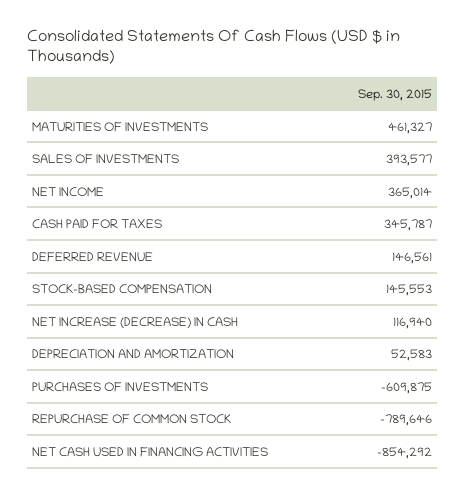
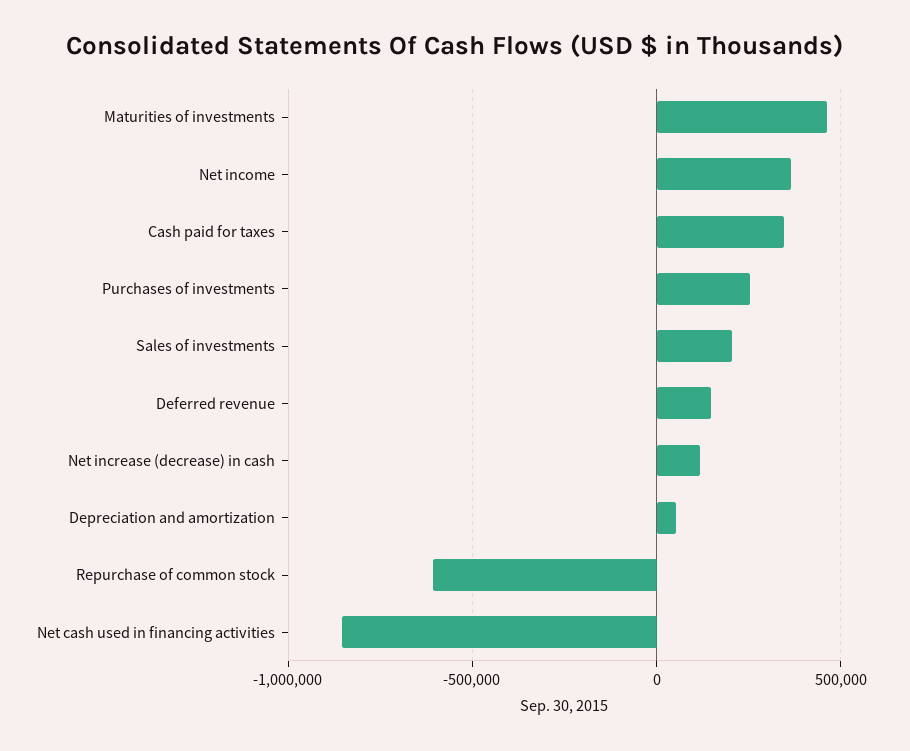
  {
    "MATURITIES OF INVESTMENTS": 461327,
-   "SALES OF INVESTMENTS": 393577,
+   "SALES OF INVESTMENTS": 200000,
    "NET INCOME": 365014,
    "CASH PAID FOR TAXES": 345787,
    "DEFERRED REVENUE": 146561,
-   "STOCK-BASED COMPENSATION": 145553,
    "NET INCREASE (DECREASE) IN CASH": 116940,
    "DEPRECIATION AND AMORTIZATION": 52583,
-   "PURCHASES OF INVESTMENTS": -609875,
+   "PURCHASES OF INVESTMENTS": 250000,
-   "REPURCHASE OF COMMON STOCK": -789646,
+   "REPURCHASE OF COMMON STOCK": -600000,
    "NET CASH USED IN FINANCING ACTIVITIES": -854292
  }

